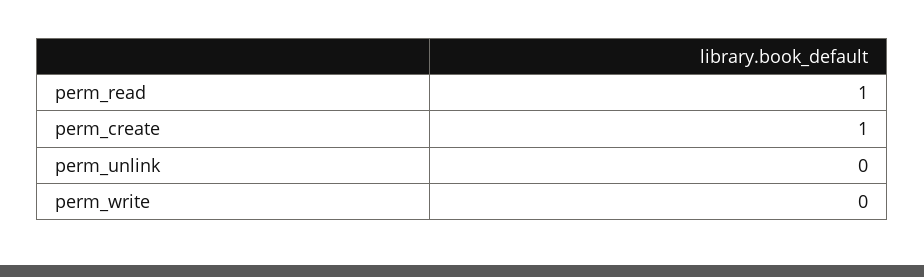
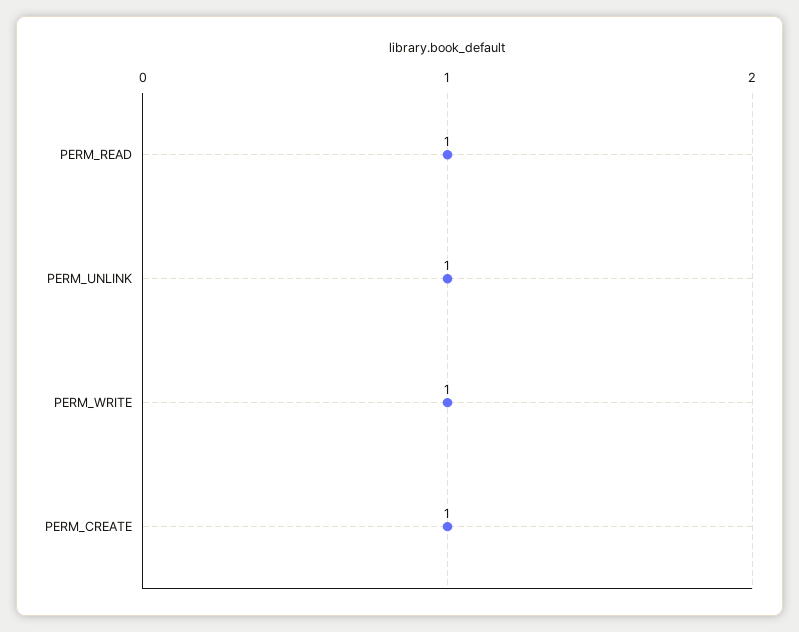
  {
    "perm_read": 1,
    "perm_create": 1,
-   "perm_unlink": 0,
+   "perm_unlink": 1,
-   "perm_write": 0
+   "perm_write": 1
  }

